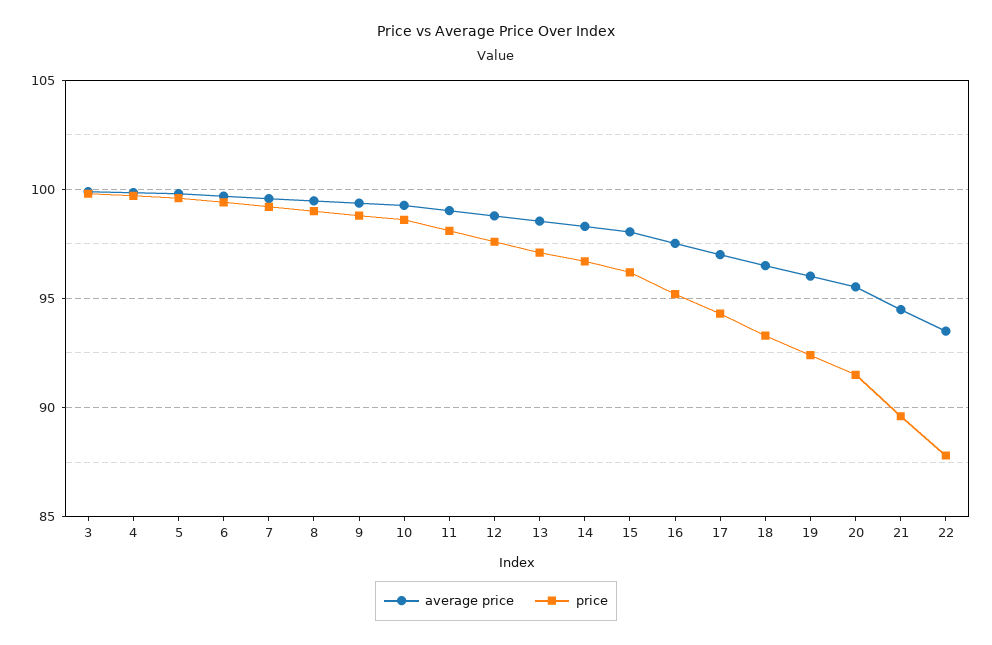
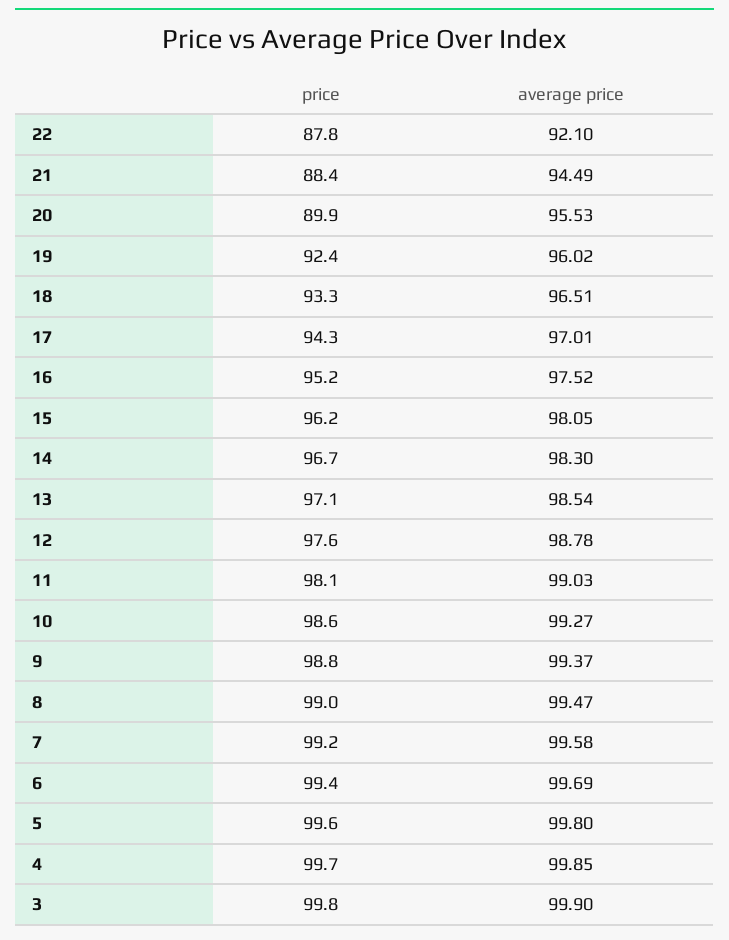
  {
    "average price": {
      "3": 99.9,
      "4": 99.85,
      "5": 99.8,
      "6": 99.69,
      "7": 99.58,
      "8": 99.47,
      "9": 99.37,
      "10": 99.27,
      "11": 99.03,
      "12": 98.78,
      "13": 98.54,
      "14": 98.3,
      "15": 98.05,
      "16": 97.52,
      "17": 97.01,
      "18": 96.51,
      "19": 96.02,
      "20": 95.53,
      "21": 94.49,
-     "22": 93.5
+     "22": 92.1
    },
    "price": {
      "3": 99.8,
      "4": 99.7,
      "5": 99.6,
      "6": 99.4,
      "7": 99.2,
      "8": 99,
      "9": 98.8,
      "10": 98.6,
      "11": 98.1,
      "12": 97.6,
      "13": 97.1,
      "14": 96.7,
      "15": 96.2,
      "16": 95.2,
      "17": 94.3,
      "18": 93.3,
      "19": 92.4,
-     "20": 91.5,
+     "20": 89.9,
-     "21": 89.5,
+     "21": 88.4,
      "22": 87.8
    }
  }

